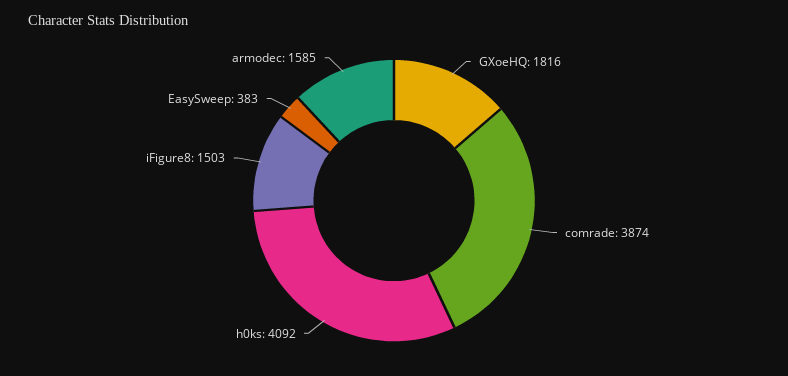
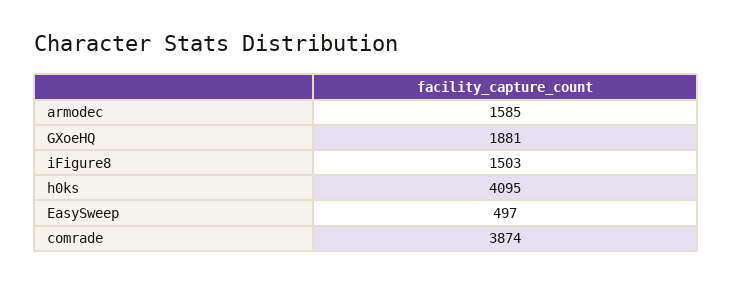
  {
-   "GXoeHQ": 1816,
+   "GXoeHQ": 1881,
    "comrade": 3874,
-   "h0ks": 4092,
+   "h0ks": 4095,
    "iFigure8": 1503,
-   "EasySweep": 383,
+   "EasySweep": 497,
    "armodec": 1585
  }

